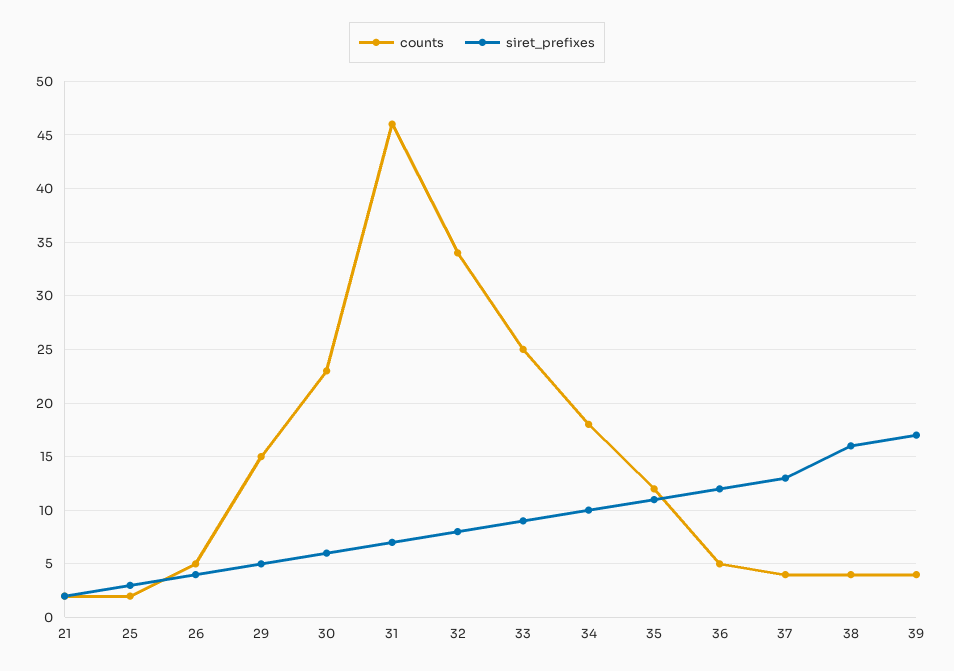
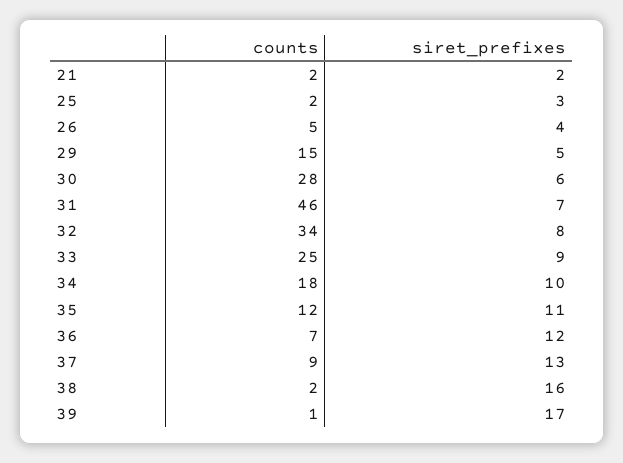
  {
    "counts": {
      "21": 2,
      "25": 2,
      "26": 5,
      "29": 15,
-     "30": 23,
+     "30": 28,
      "31": 46,
      "32": 34,
      "33": 25,
      "34": 18,
      "35": 12,
-     "36": 5,
+     "36": 7,
-     "37": 4,
+     "37": 9,
-     "38": 4,
+     "38": 2,
-     "39": 4
+     "39": 1
    },
    "siret_prefixes": {
      "21": 2,
      "25": 3,
      "26": 4,
      "29": 5,
      "30": 6,
      "31": 7,
      "32": 8,
      "33": 9,
      "34": 10,
      "35": 11,
      "36": 12,
      "37": 13,
      "38": 16,
      "39": 17
    }
  }

